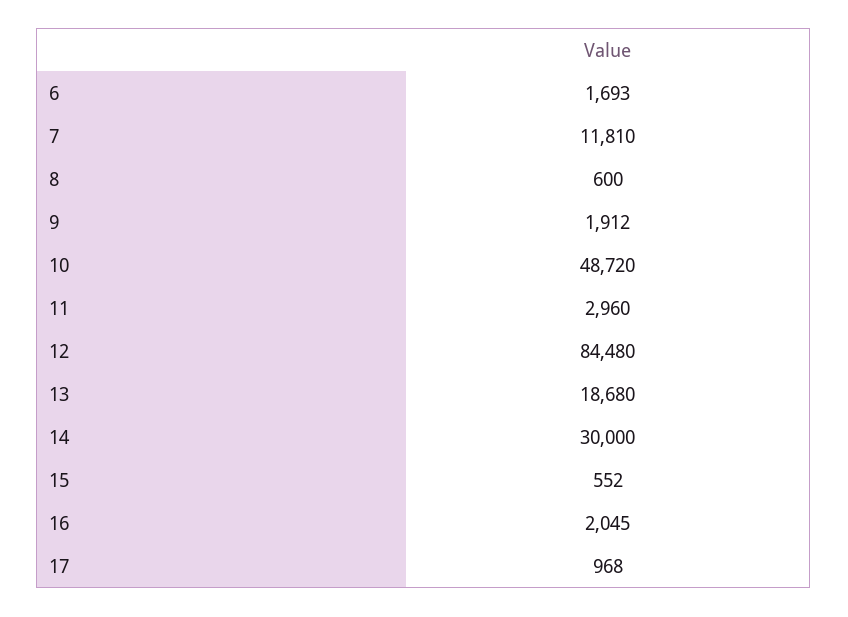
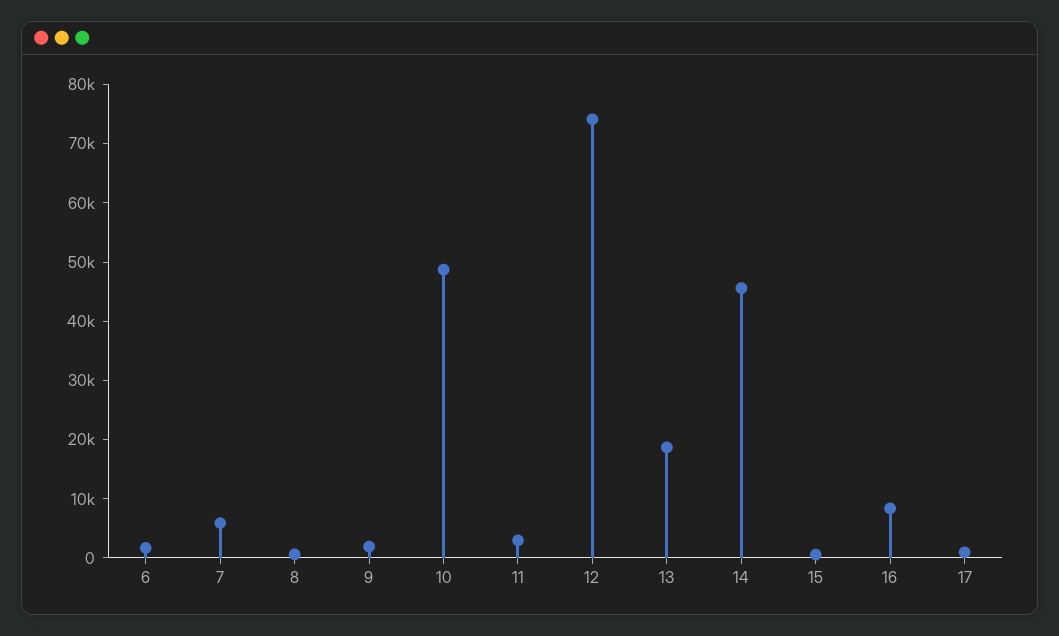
  {
    "6": 1693,
-   "7": 11810,
+   "7": 6000,
    "8": 600,
    "9": 1912,
    "10": 48720,
    "11": 2960,
-   "12": 84480,
+   "12": 74000,
    "13": 18680,
-   "14": 30000,
+   "14": 46000,
    "15": 552,
-   "16": 2045,
+   "16": 8000,
    "17": 968
  }

